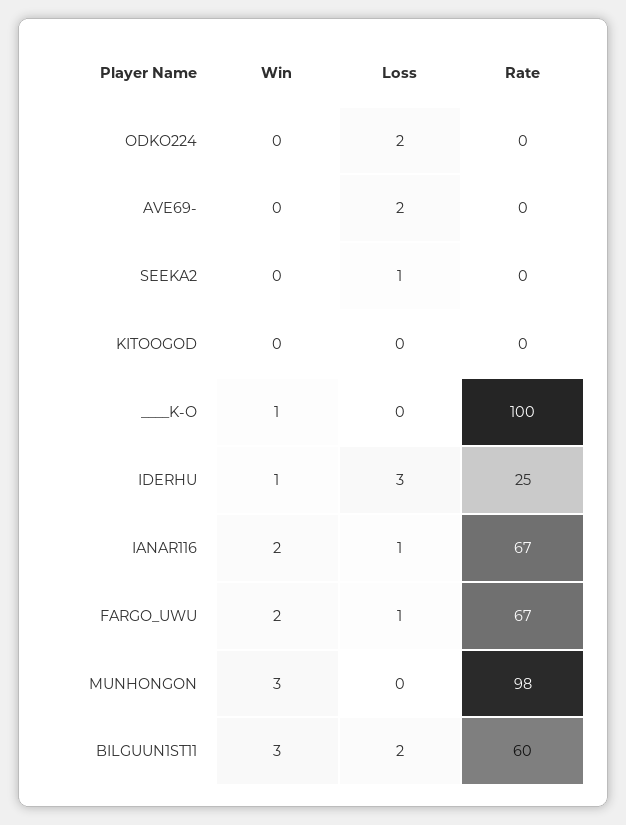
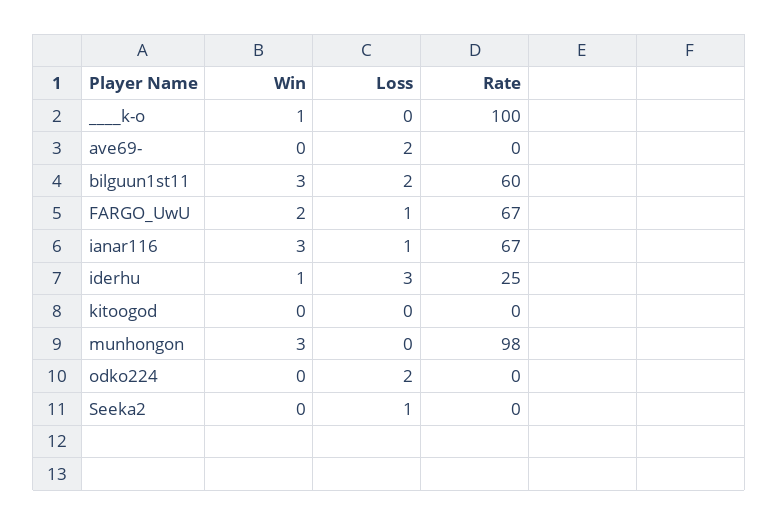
  {
    "Win": {
      "ODKO224": 0,
      "AVE69-": 0,
      "SEEKA2": 0,
      "KITOOGOD": 0,
      "____K-O": 1,
      "IDERHU": 1,
-     "IANAR116": 2,
+     "IANAR116": 3,
      "FARGO_UWU": 2,
      "MUNHONGON": 3,
      "BILGUUN1ST11": 3
    },
    "Loss": {
      "ODKO224": 2,
      "AVE69-": 2,
      "SEEKA2": 1,
      "KITOOGOD": 0,
      "____K-O": 0,
      "IDERHU": 3,
      "IANAR116": 1,
      "FARGO_UWU": 1,
      "MUNHONGON": 0,
      "BILGUUN1ST11": 2
    },
    "Rate": {
      "ODKO224": 0,
      "AVE69-": 0,
      "SEEKA2": 0,
      "KITOOGOD": 0,
      "____K-O": 100,
      "IDERHU": 25,
      "IANAR116": 67,
      "FARGO_UWU": 67,
      "MUNHONGON": 98,
      "BILGUUN1ST11": 60
    }
  }

